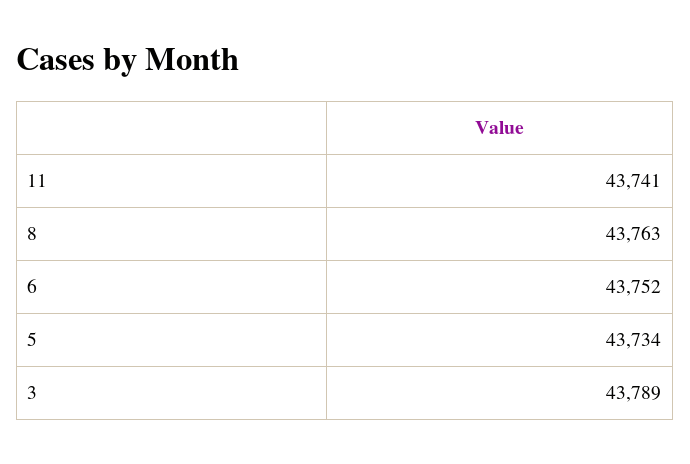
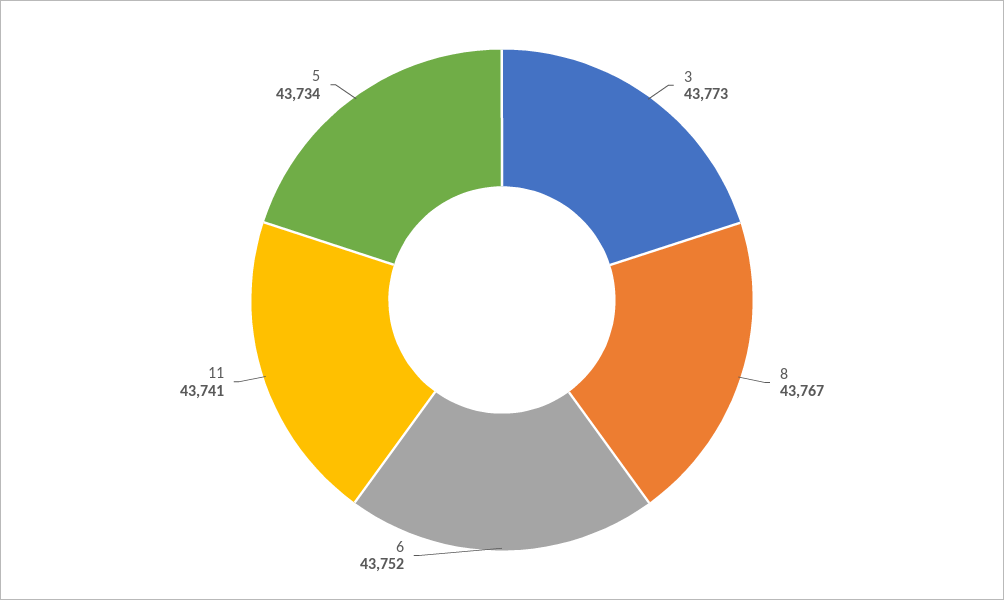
  {
    "11": 43741,
-   "8": 43763,
+   "8": 43767,
    "6": 43752,
    "5": 43734,
-   "3": 43789
+   "3": 43773
  }

